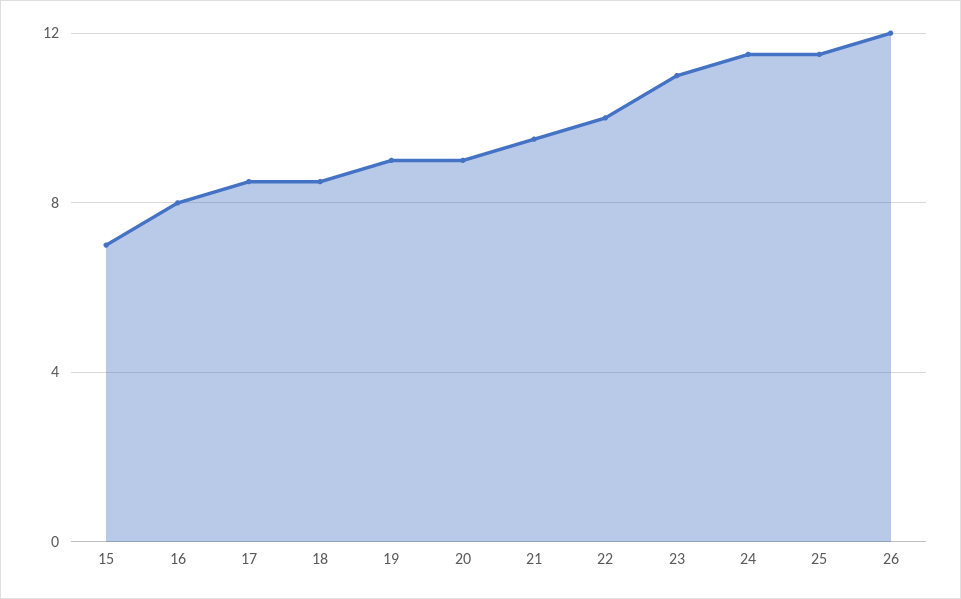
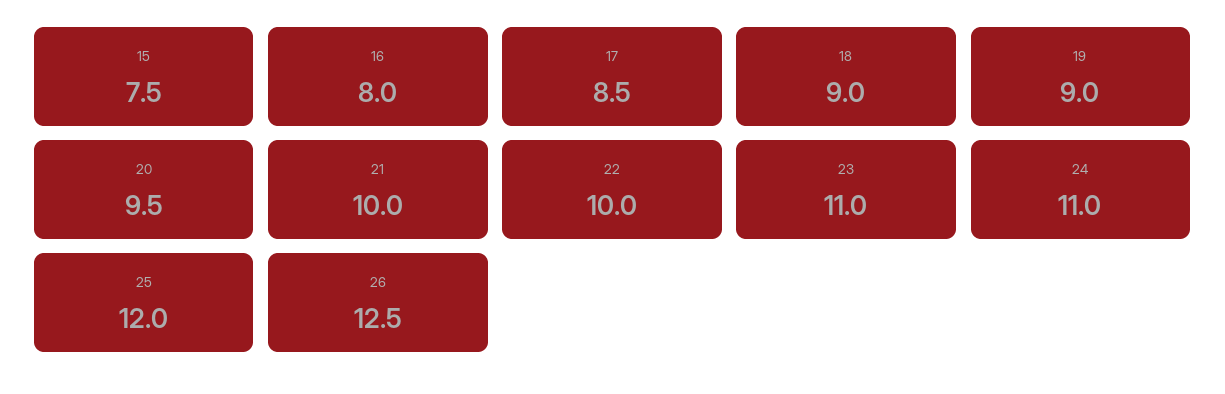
  {
-   "15": 7,
+   "15": 7.5,
    "16": 8,
    "17": 8.5,
-   "18": 8.5,
+   "18": 9,
    "19": 9,
-   "20": 9,
+   "20": 9.5,
-   "21": 9.5,
+   "21": 10,
    "22": 10,
    "23": 11,
-   "24": 11.5,
+   "24": 11,
-   "25": 11.5,
+   "25": 12,
-   "26": 12
+   "26": 12.5
  }

